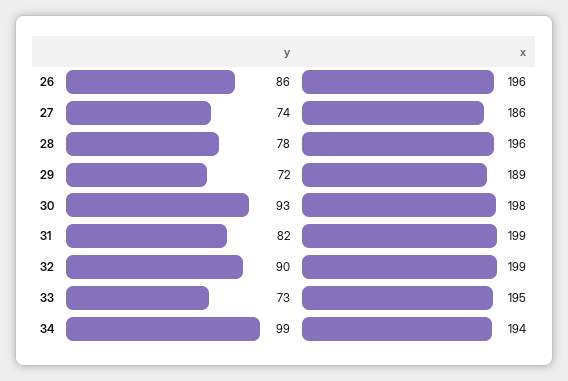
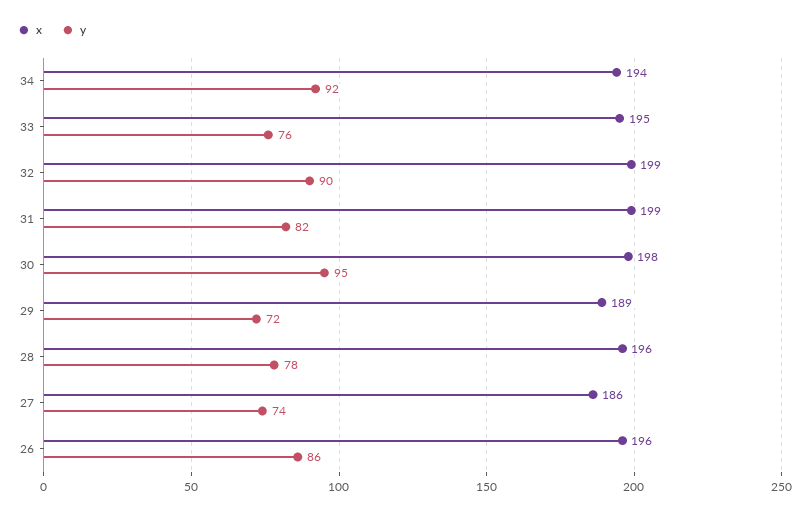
  {
    "y": {
      "26": 86,
      "27": 74,
      "28": 78,
      "29": 72,
-     "30": 93,
+     "30": 95,
      "31": 82,
      "32": 90,
-     "33": 73,
+     "33": 76,
-     "34": 99
+     "34": 92
    },
    "x": {
      "26": 196,
      "27": 186,
      "28": 196,
      "29": 189,
      "30": 198,
      "31": 199,
      "32": 199,
      "33": 195,
      "34": 194
    }
  }

